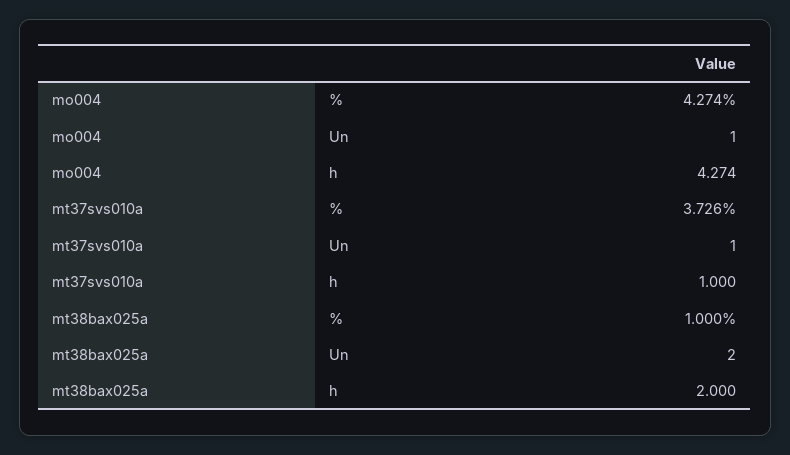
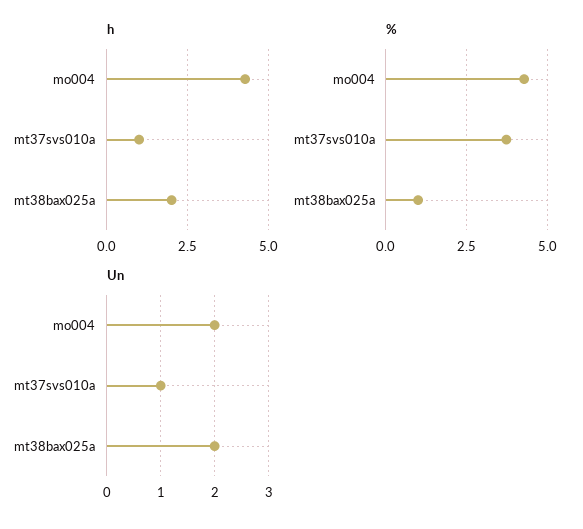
  {
    "%": {
      "mo004": 4.274,
      "mt37svs010a": 3.726,
      "mt38bax025a": 1
    },
    "Un": {
-     "mo004": 1,
+     "mo004": 2,
      "mt37svs010a": 1,
      "mt38bax025a": 2
    },
    "h": {
      "mo004": 4.274,
      "mt37svs010a": 1,
      "mt38bax025a": 2
    }
  }

